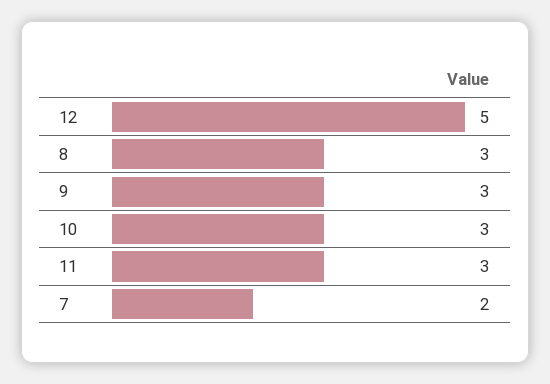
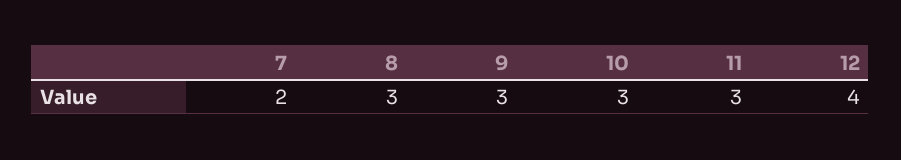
  {
-   "12": 5,
+   "12": 4,
    "8": 3,
    "9": 3,
    "10": 3,
    "11": 3,
    "7": 2
  }

